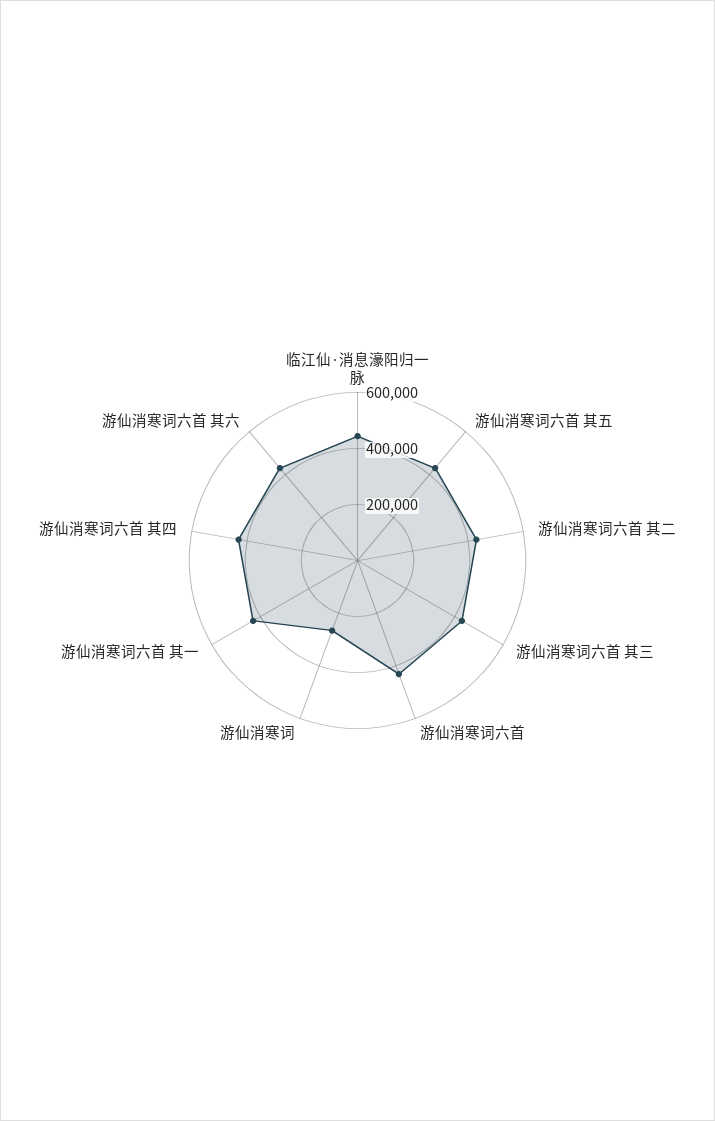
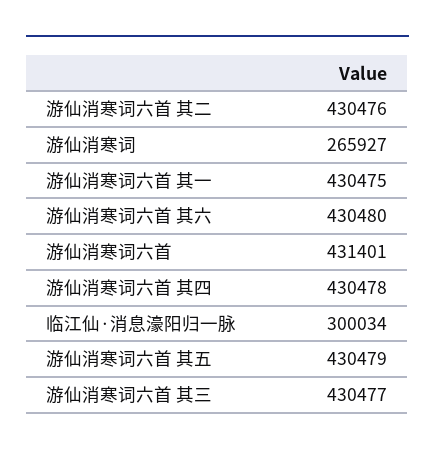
  {
-   "临江仙·消息濠阳归一脉": 450000,
+   "临江仙·消息濠阳归一脉": 300034,
    "游仙消寒词六首 其五": 430479,
    "游仙消寒词六首 其二": 430476,
    "游仙消寒词六首 其三": 430477,
    "游仙消寒词六首": 431401,
    "游仙消寒词": 265927,
    "游仙消寒词六首 其一": 430475,
    "游仙消寒词六首 其四": 430478,
    "游仙消寒词六首 其六": 430480
  }

